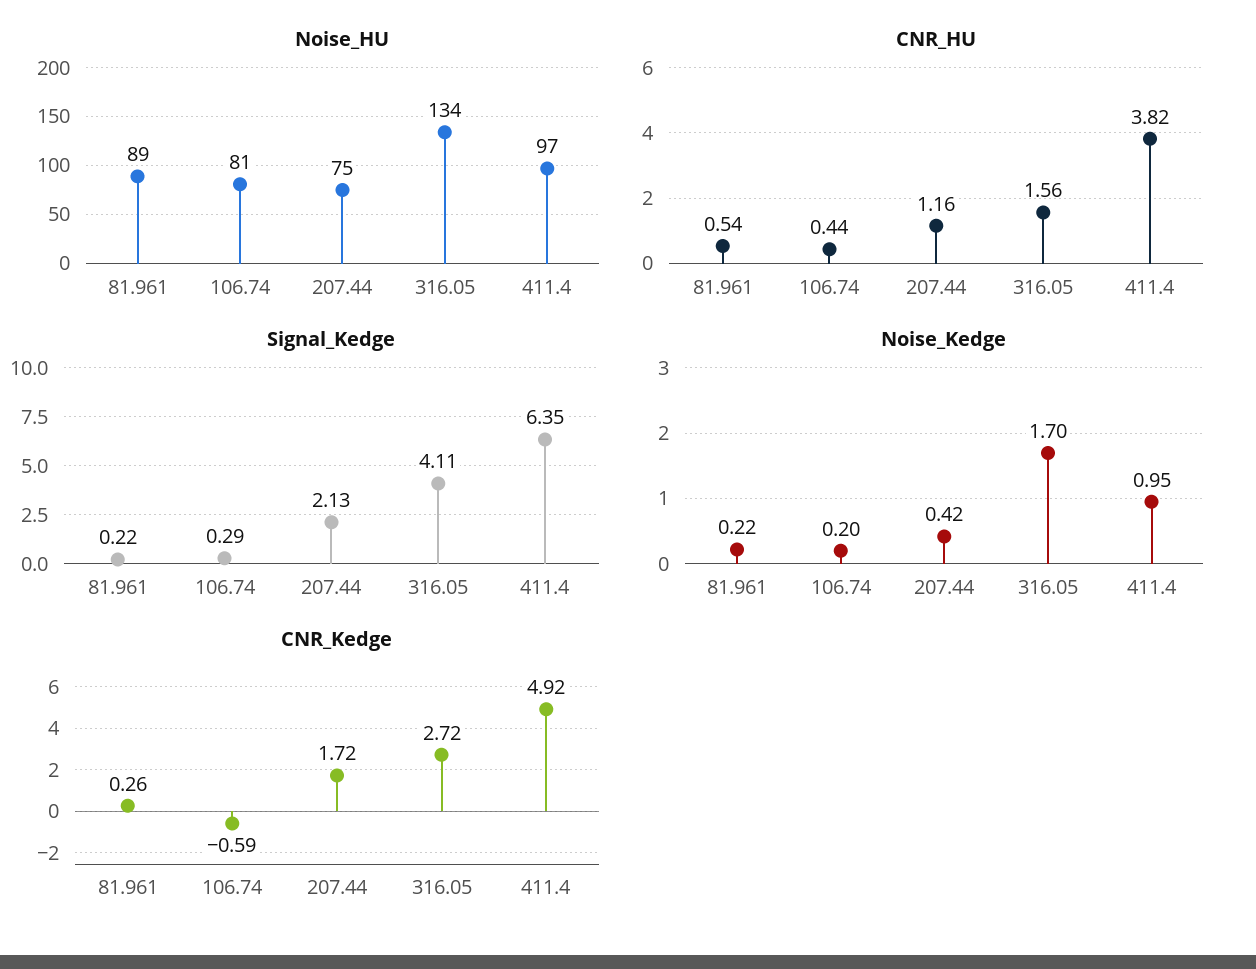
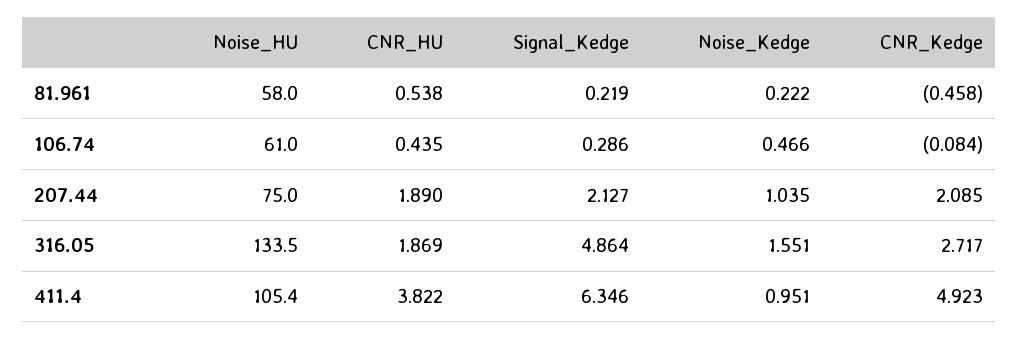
  {
    "Noise_HU": {
-     "81.961": 89,
+     "81.961": 58,
-     "106.74": 81,
+     "106.74": 61,
      "207.44": 75,
      "316.05": 133.5,
-     "411.4": 97
+     "411.4": 105.4
    },
    "CNR_HU": {
      "81.961": 0.538,
      "106.74": 0.435,
-     "207.44": 1.16,
+     "207.44": 1.89,
-     "316.05": 1.56,
+     "316.05": 1.869,
      "411.4": 3.822
    },
    "Signal_Kedge": {
      "81.961": 0.219,
      "106.74": 0.286,
      "207.44": 2.127,
-     "316.05": 4.11,
+     "316.05": 4.864,
      "411.4": 6.346
    },
    "Noise_Kedge": {
      "81.961": 0.222,
-     "106.74": 0.2,
+     "106.74": 0.466,
-     "207.44": 0.42,
+     "207.44": 1.035,
-     "316.05": 1.7,
+     "316.05": 1.551,
      "411.4": 0.951
    },
    "CNR_Kedge": {
-     "81.961": 0.26,
+     "81.961": -0.458,
-     "106.74": -0.59,
+     "106.74": -0.084,
-     "207.44": 1.72,
+     "207.44": 2.085,
      "316.05": 2.717,
      "411.4": 4.923
    }
  }

